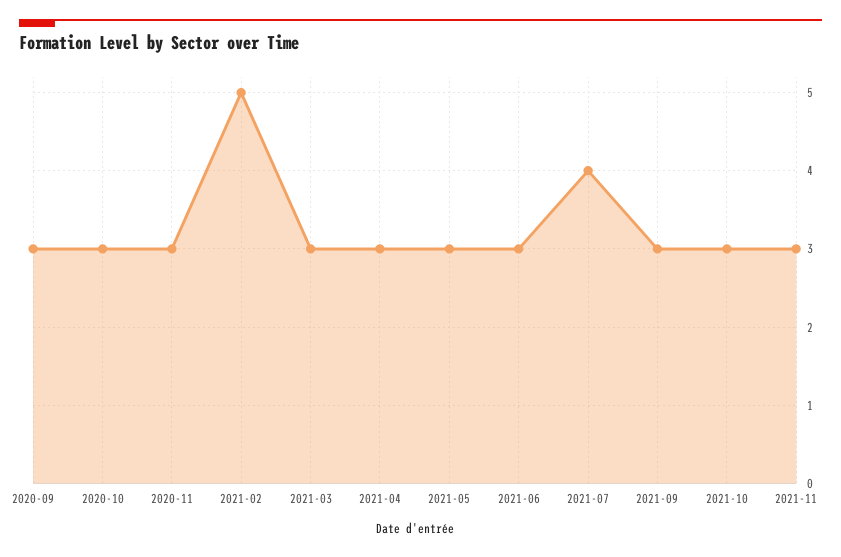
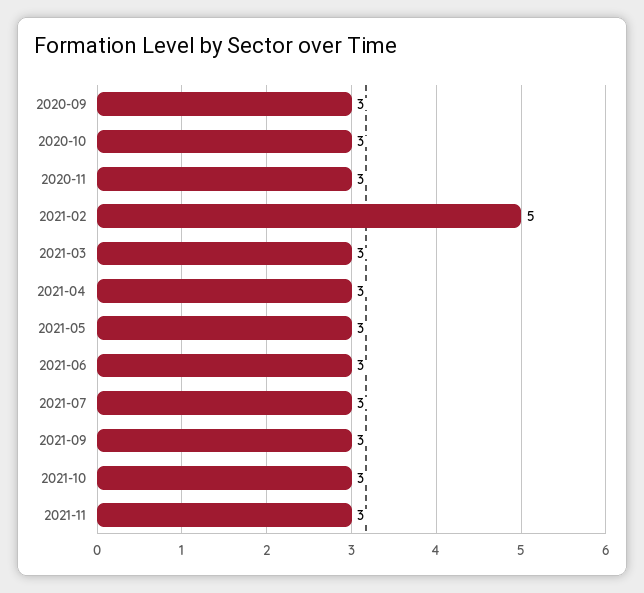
  {
    "2020-09": 3,
    "2020-10": 3,
    "2020-11": 3,
    "2021-02": 5,
    "2021-03": 3,
    "2021-04": 3,
    "2021-05": 3,
    "2021-06": 3,
-   "2021-07": 4,
+   "2021-07": 3,
    "2021-09": 3,
    "2021-10": 3,
    "2021-11": 3
  }

